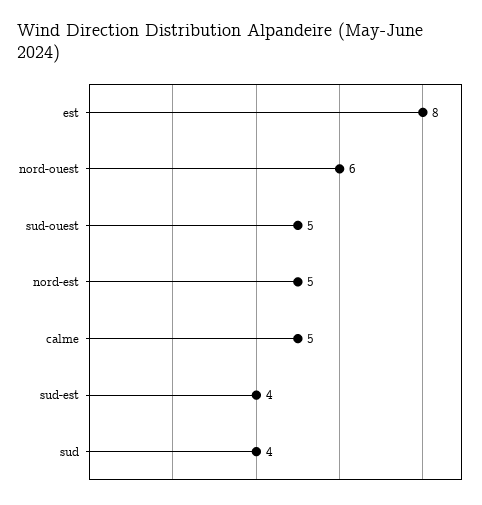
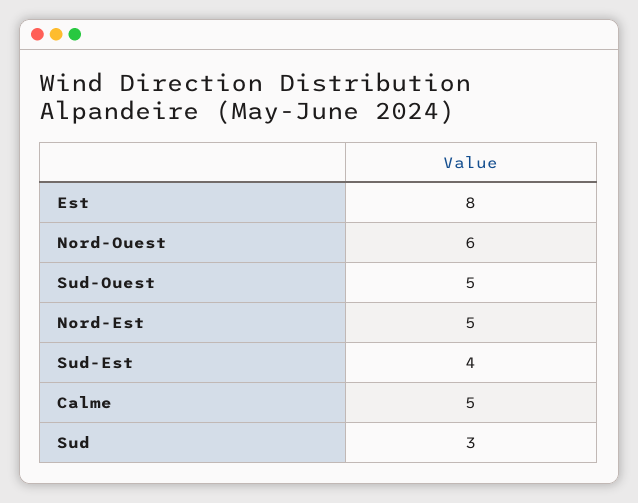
  {
    "est": 8,
    "nord-ouest": 6,
    "sud-ouest": 5,
    "nord-est": 5,
    "calme": 5,
    "sud-est": 4,
-   "sud": 4
+   "sud": 3
  }

